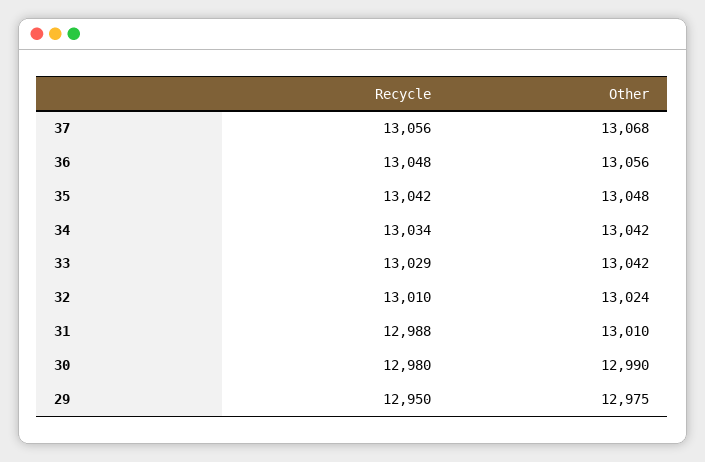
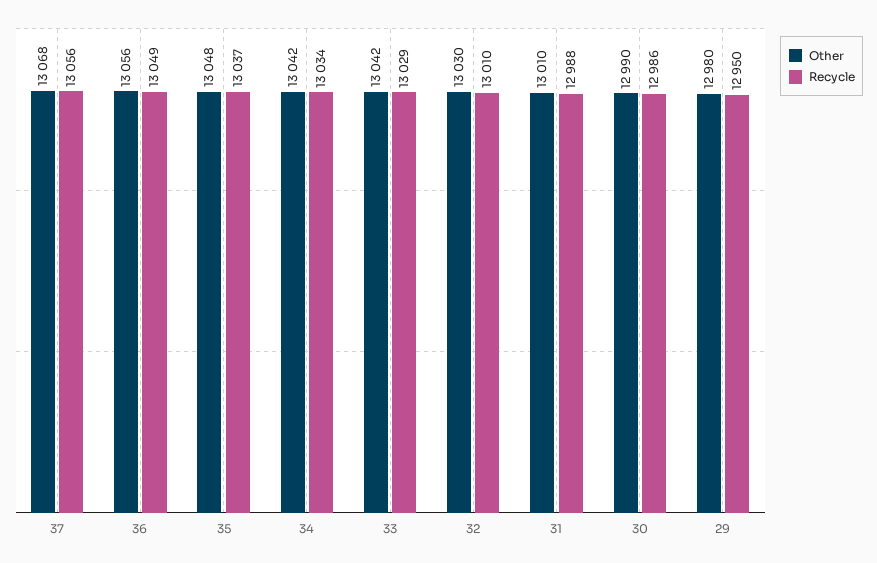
  {
    "Recycle": {
      "37": 13056,
-     "36": 13048,
+     "36": 13049,
-     "35": 13042,
+     "35": 13037,
      "34": 13034,
      "33": 13029,
      "32": 13010,
      "31": 12988,
-     "30": 12980,
+     "30": 12986,
      "29": 12950
    },
    "Other": {
      "37": 13068,
      "36": 13056,
      "35": 13048,
      "34": 13042,
      "33": 13042,
-     "32": 13024,
+     "32": 13030,
      "31": 13010,
      "30": 12990,
-     "29": 12975
+     "29": 12980
    }
  }

